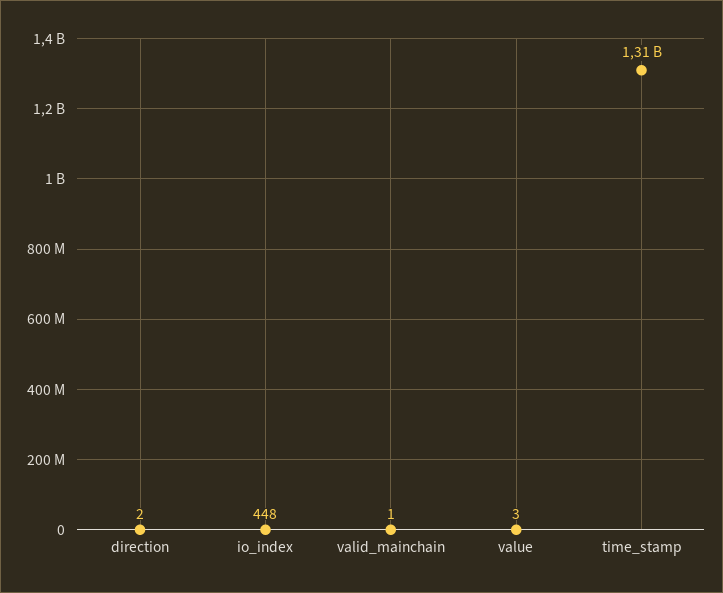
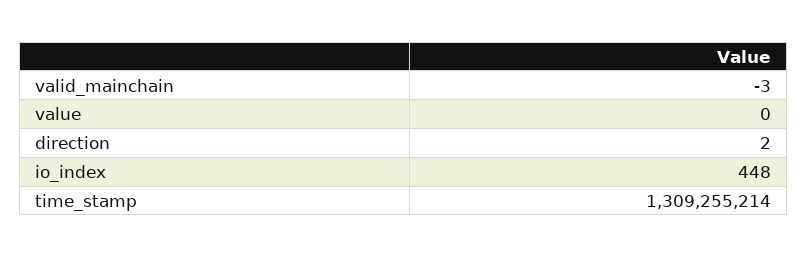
  {
    "direction": 2,
    "io_index": 448,
-   "valid_mainchain": 1,
+   "valid_mainchain": -3,
-   "value": 3,
+   "value": 0,
    "time_stamp": 1309255214
  }

